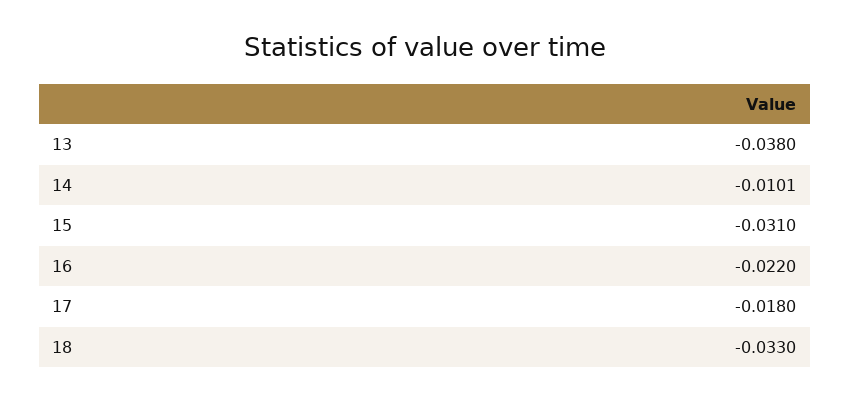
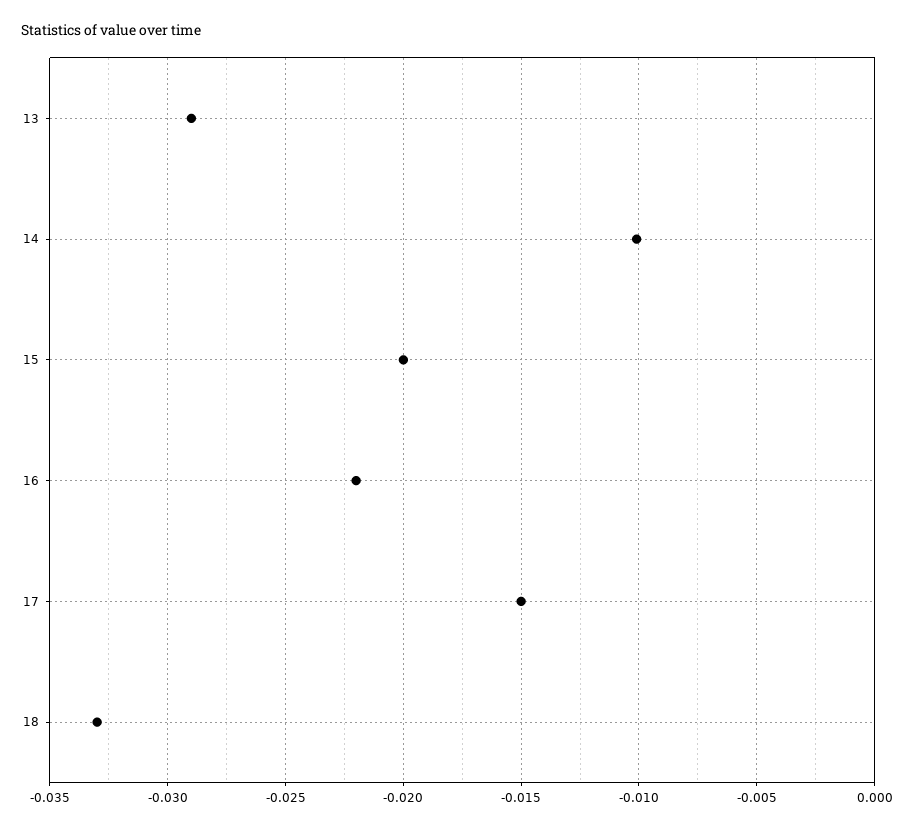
  {
-   "13": -0.038,
+   "13": -0.029,
    "14": -0.0101,
-   "15": -0.031,
+   "15": -0.02,
    "16": -0.022,
-   "17": -0.018,
+   "17": -0.015,
    "18": -0.033
  }

